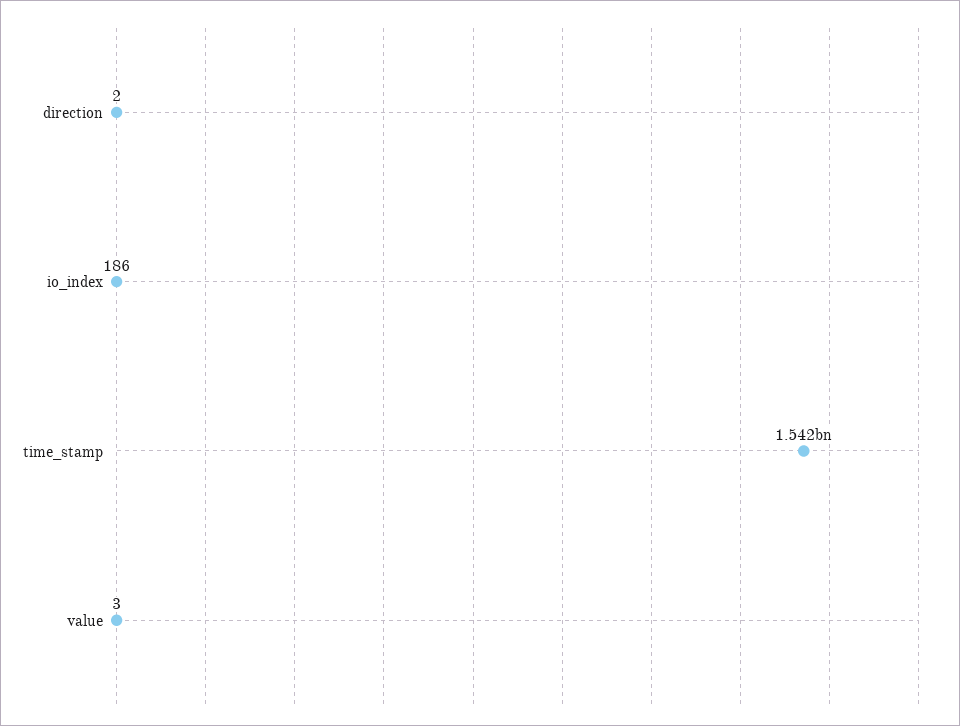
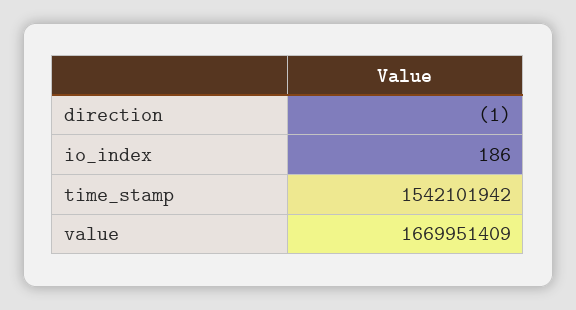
  {
-   "direction": 2,
+   "direction": -1,
    "io_index": 186,
    "time_stamp": 1542101942,
-   "value": 3
+   "value": 1669951409
  }

